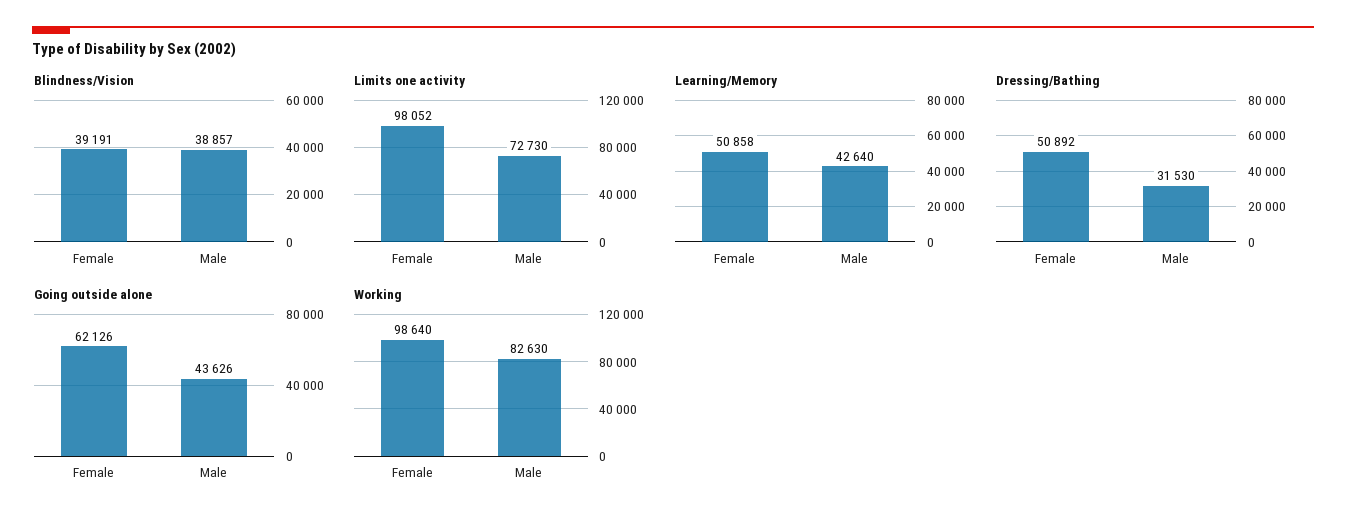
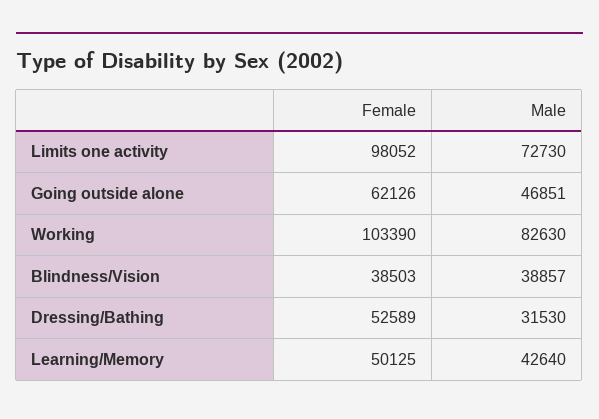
  {
    "Blindness/Vision": {
-     "Female": 39191,
+     "Female": 38503,
      "Male": 38857
    },
    "Limits one activity": {
      "Female": 98052,
      "Male": 72730
    },
    "Learning/Memory": {
-     "Female": 50858,
+     "Female": 50125,
      "Male": 42640
    },
    "Dressing/Bathing": {
-     "Female": 50892,
+     "Female": 52589,
      "Male": 31530
    },
    "Going outside alone": {
      "Female": 62126,
-     "Male": 43626
+     "Male": 46851
    },
    "Working": {
-     "Female": 98640,
+     "Female": 103390,
      "Male": 82630
    }
  }

